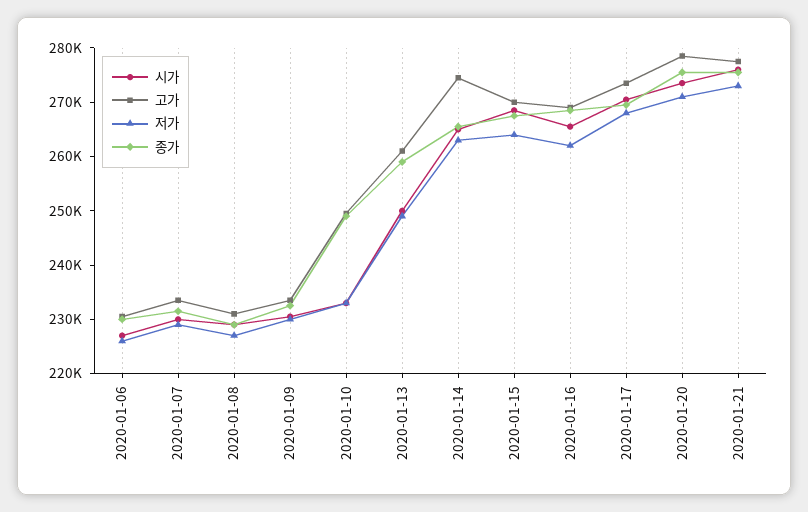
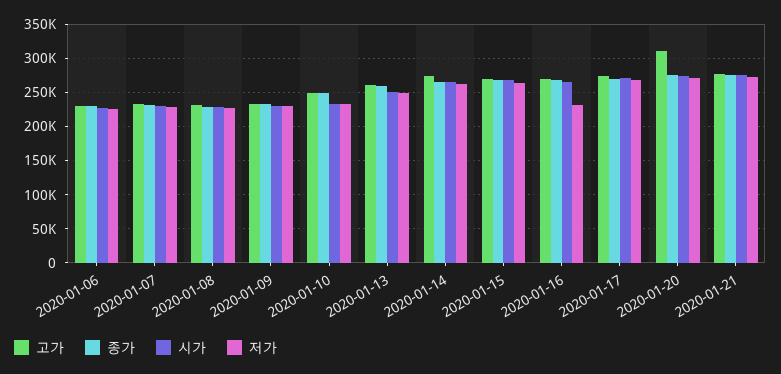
  {
    "시가": {
      "2020-01-06": 228000,
      "2020-01-07": 230000,
      "2020-01-08": 230000,
      "2020-01-09": 230000,
      "2020-01-10": 234000,
      "2020-01-13": 250000,
      "2020-01-14": 266000,
      "2020-01-15": 268000,
      "2020-01-16": 266000,
      "2020-01-17": 270000,
      "2020-01-20": 274000,
      "2020-01-21": 276000
    },
    "고가": {
      "2020-01-06": 230000,
      "2020-01-07": 234000,
      "2020-01-08": 232000,
      "2020-01-09": 234000,
      "2020-01-10": 250000,
      "2020-01-13": 262000,
      "2020-01-14": 274000,
      "2020-01-15": 270000,
      "2020-01-16": 270000,
      "2020-01-17": 274000,
-     "2020-01-20": 278000,
+     "2020-01-20": 310000,
      "2020-01-21": 278000
    },
    "저가": {
      "2020-01-06": 226000,
      "2020-01-07": 230000,
      "2020-01-08": 228000,
      "2020-01-09": 230000,
      "2020-01-10": 234000,
      "2020-01-13": 250000,
      "2020-01-14": 264000,
      "2020-01-15": 264000,
-     "2020-01-16": 262000,
+     "2020-01-16": 230000,
      "2020-01-17": 268000,
      "2020-01-20": 272000,
      "2020-01-21": 274000
    },
    "종가": {
      "2020-01-06": 230000,
      "2020-01-07": 232000,
      "2020-01-08": 230000,
      "2020-01-09": 232000,
      "2020-01-10": 250000,
      "2020-01-13": 260000,
      "2020-01-14": 266000,
      "2020-01-15": 268000,
      "2020-01-16": 268000,
      "2020-01-17": 270000,
      "2020-01-20": 276000,
      "2020-01-21": 276000
    }
  }

